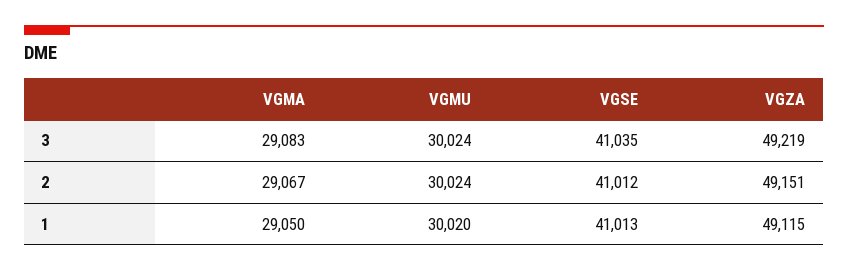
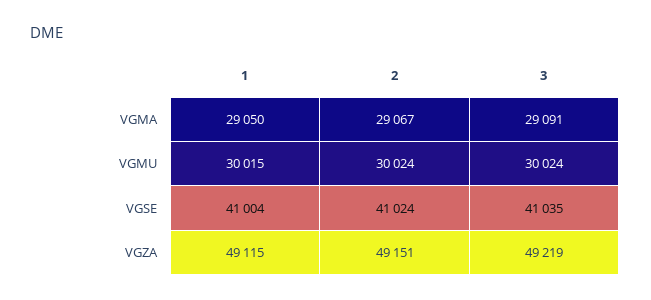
  {
    "VGMA": {
-     "3": 29083,
+     "3": 29091,
      "2": 29067,
      "1": 29050
    },
    "VGMU": {
      "3": 30024,
      "2": 30024,
-     "1": 30020
+     "1": 30015
    },
    "VGSE": {
      "3": 41035,
-     "2": 41012,
+     "2": 41024,
-     "1": 41013
+     "1": 41004
    },
    "VGZA": {
      "3": 49219,
      "2": 49151,
      "1": 49115
    }
  }

